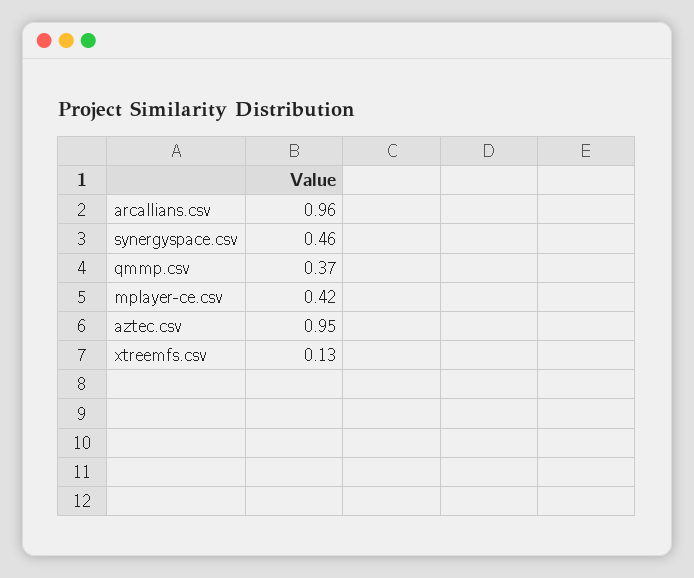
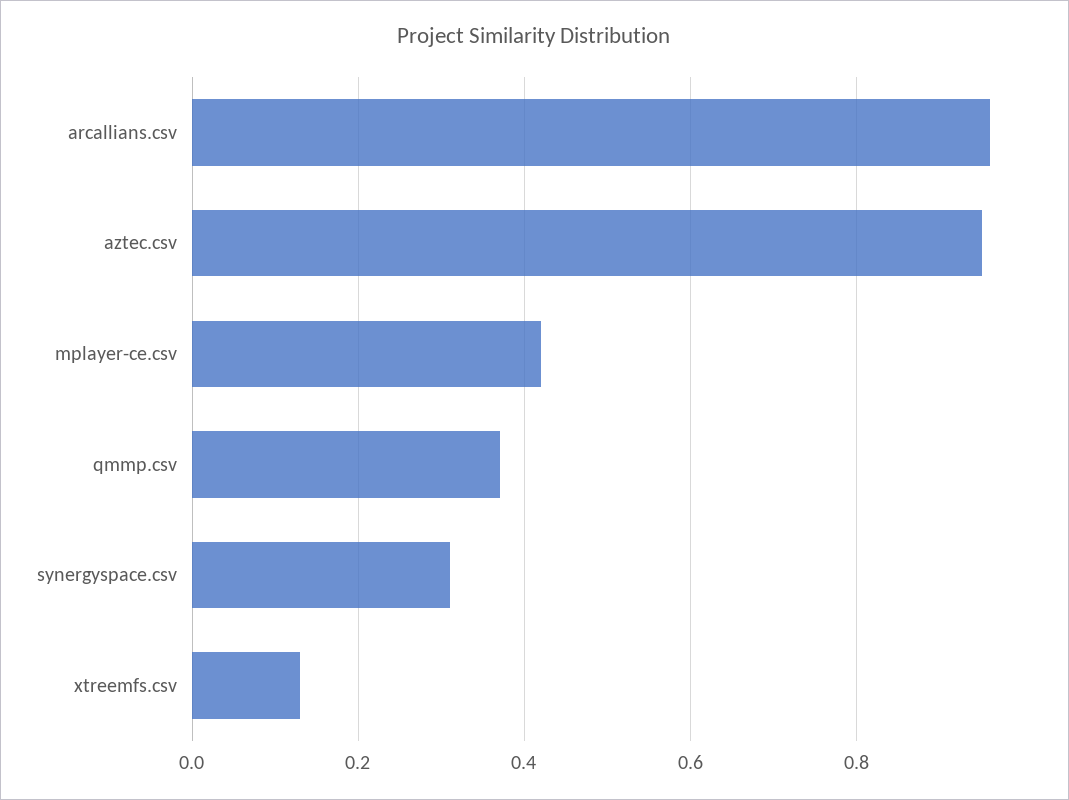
  {
    "arcallians.csv": 0.96,
-   "synergyspace.csv": 0.46,
+   "synergyspace.csv": 0.3,
    "qmmp.csv": 0.37,
    "mplayer-ce.csv": 0.42,
    "aztec.csv": 0.95,
    "xtreemfs.csv": 0.13
  }

